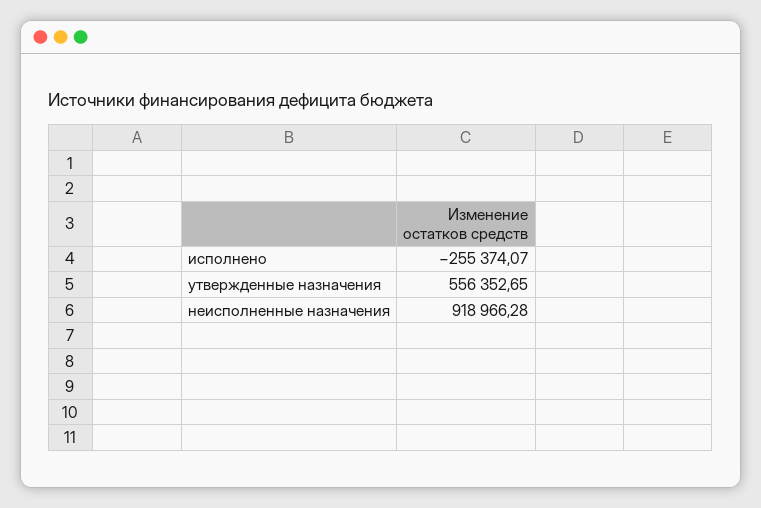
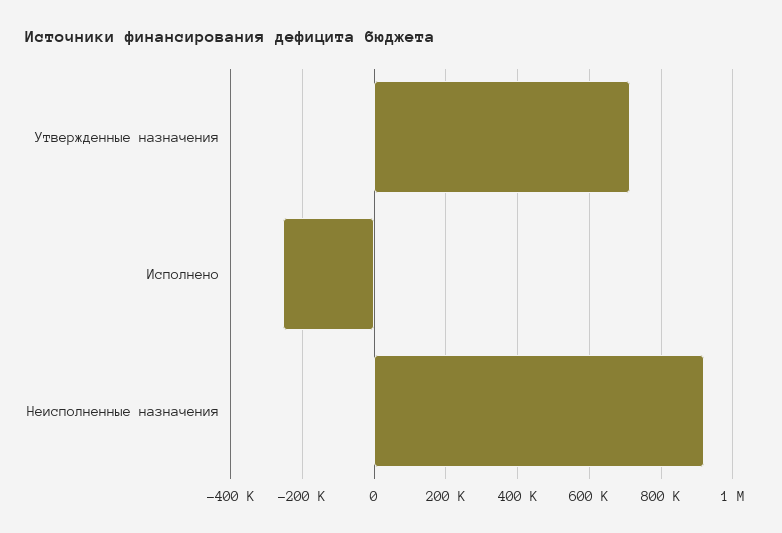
  {
    "исполнено": -255374.07,
-   "утвержденные назначения": 556352.65,
+   "утвержденные назначения": 720000,
    "неисполненные назначения": 918966.28
  }

